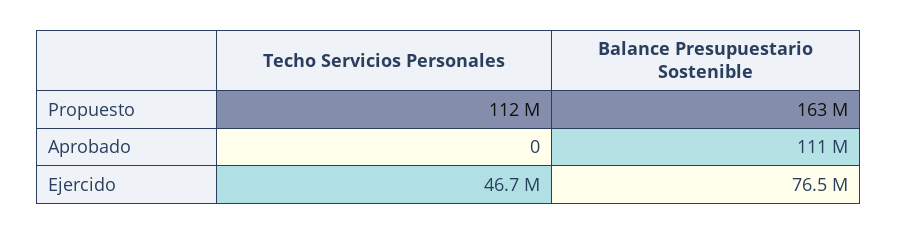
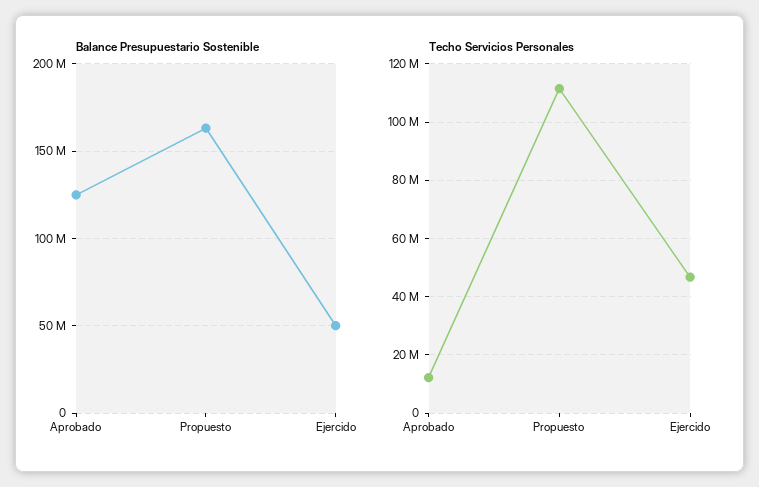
  {
    "Techo Servicios Personales": {
      "Propuesto": 112000000,
-     "Aprobado": 0,
+     "Aprobado": 12500000,
      "Ejercido": 46700000
    },
    "Balance Presupuestario Sostenible": {
      "Propuesto": 163000000,
-     "Aprobado": 111000000,
+     "Aprobado": 125000000,
-     "Ejercido": 76500000
+     "Ejercido": 50000000
    }
  }

